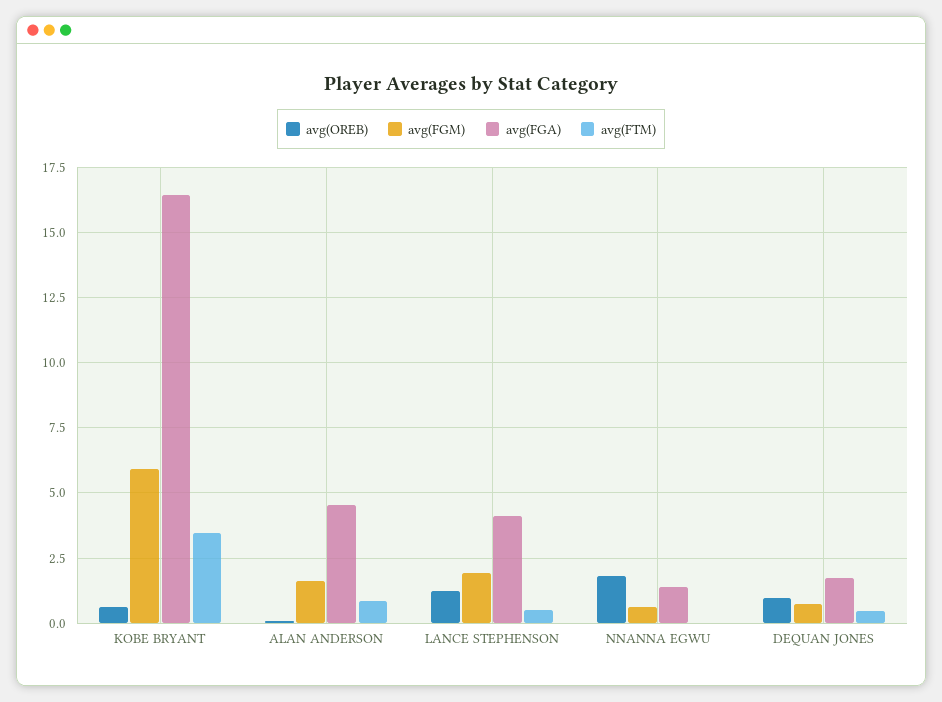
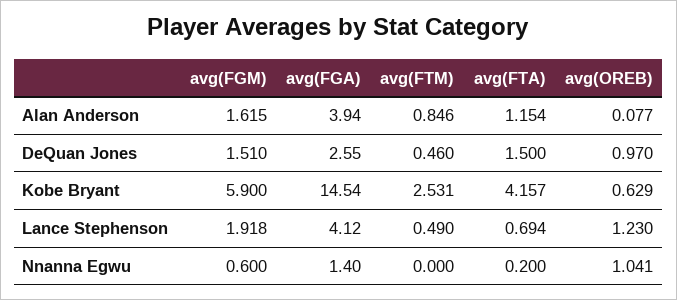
  {
    "avg(OREB)": {
      "KOBE BRYANT": 0.629,
      "ALAN ANDERSON": 0.077,
      "LANCE STEPHENSON": 1.23,
-     "NNANNA EGWU": 1.75,
+     "NNANNA EGWU": 1.041,
      "DEQUAN JONES": 0.97
    },
    "avg(FGM)": {
      "KOBE BRYANT": 5.9,
      "ALAN ANDERSON": 1.615,
      "LANCE STEPHENSON": 1.918,
      "NNANNA EGWU": 0.6,
-     "DEQUAN JONES": 0.75
+     "DEQUAN JONES": 1.51
    },
    "avg(FGA)": {
-     "KOBE BRYANT": 16.5,
+     "KOBE BRYANT": 14.54,
-     "ALAN ANDERSON": 4.5,
+     "ALAN ANDERSON": 3.94,
      "LANCE STEPHENSON": 4.12,
      "NNANNA EGWU": 1.4,
-     "DEQUAN JONES": 1.75
+     "DEQUAN JONES": 2.55
    },
    "avg(FTM)": {
-     "KOBE BRYANT": 3.5,
+     "KOBE BRYANT": 2.531,
      "ALAN ANDERSON": 0.846,
      "LANCE STEPHENSON": 0.49,
      "NNANNA EGWU": 0,
      "DEQUAN JONES": 0.46
-   }
+   },
+   "avg(FTA)": {
+     "ALAN ANDERSON": 1.154,
+     "DEQUAN JONES": 1.5,
+     "KOBE BRYANT": 4.157,
+     "LANCE STEPHENSON": 0.694,
+     "NNANNA EGWU": 0.2
+   }
  }

